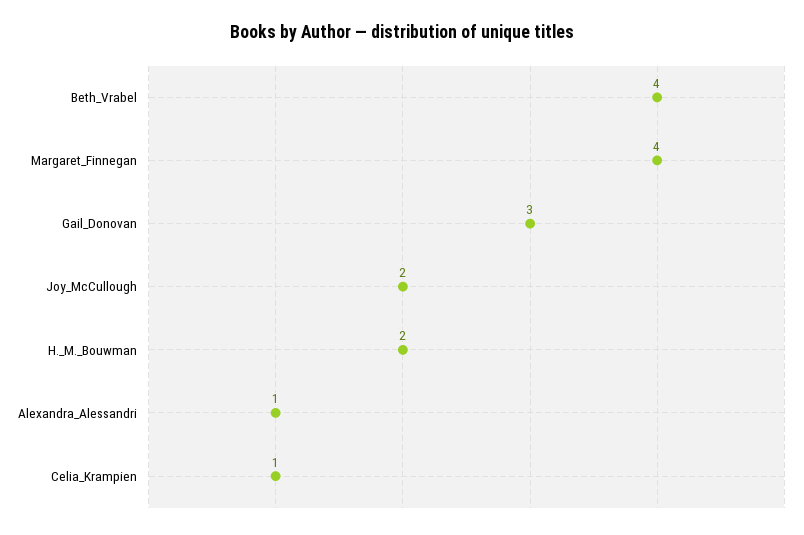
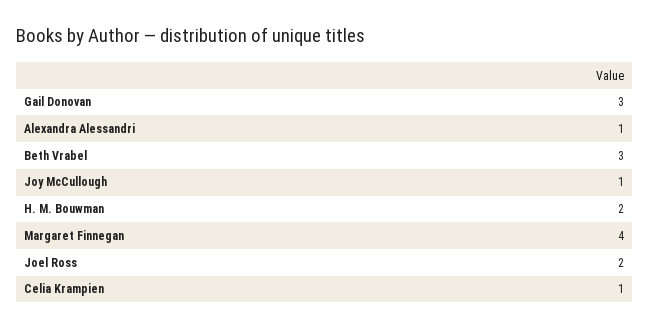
  {
-   "Beth_Vrabel": 4,
+   "Beth_Vrabel": 3,
    "Margaret_Finnegan": 4,
    "Gail_Donovan": 3,
-   "Joy_McCullough": 2,
+   "Joy_McCullough": 1,
    "H._M._Bouwman": 2,
    "Alexandra_Alessandri": 1,
-   "Celia_Krampien": 1
+   "Celia_Krampien": 1,
+   "Joel Ross": 2
  }

